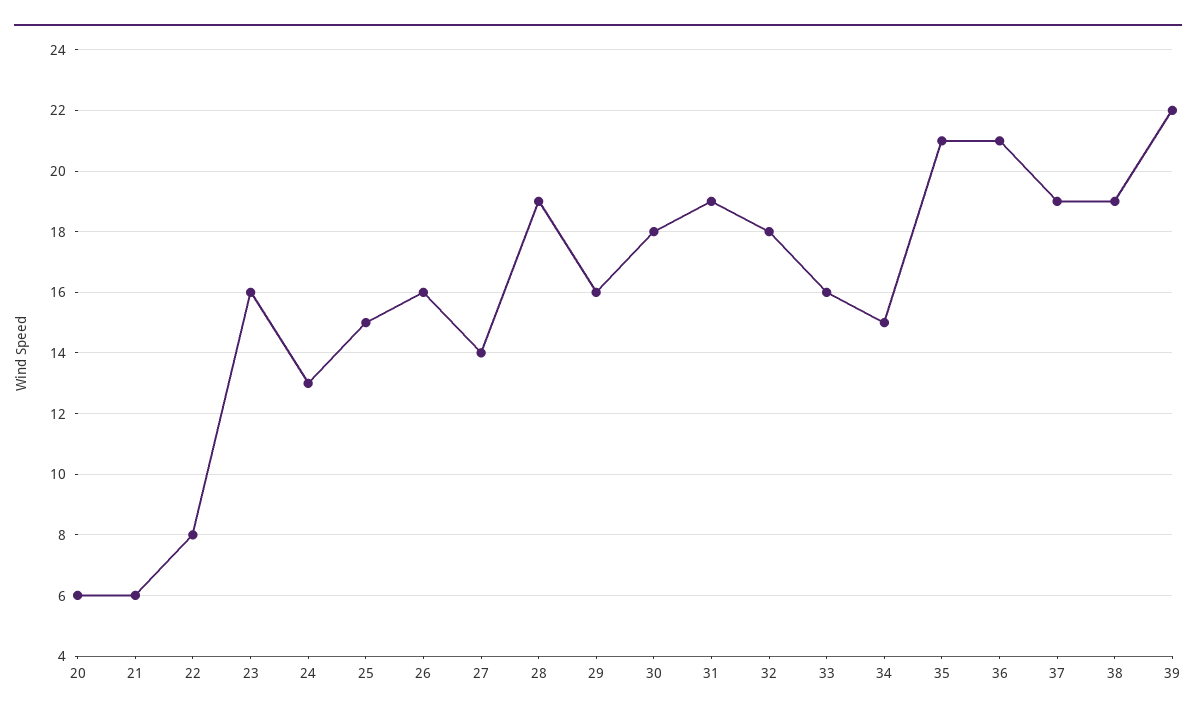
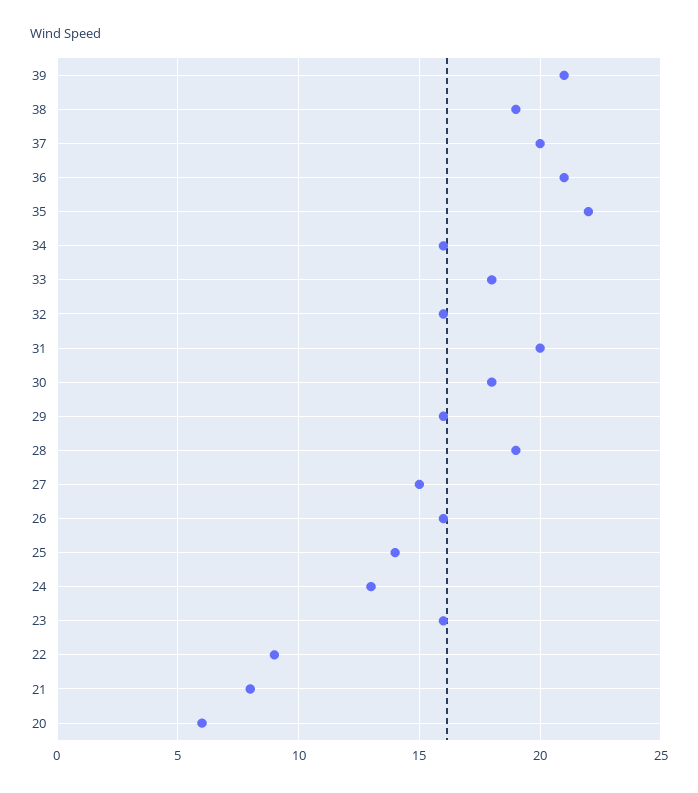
  {
    "20": 6,
-   "21": 6,
+   "21": 8,
-   "22": 8,
+   "22": 9,
    "23": 16,
    "24": 13,
-   "25": 15,
+   "25": 14,
    "26": 16,
-   "27": 14,
+   "27": 15,
    "28": 19,
    "29": 16,
    "30": 18,
-   "31": 19,
+   "31": 20,
-   "32": 18,
+   "32": 16,
-   "33": 16,
+   "33": 18,
-   "34": 15,
+   "34": 16,
-   "35": 21,
+   "35": 22,
    "36": 21,
-   "37": 19,
+   "37": 20,
    "38": 19,
-   "39": 22
+   "39": 21
  }

